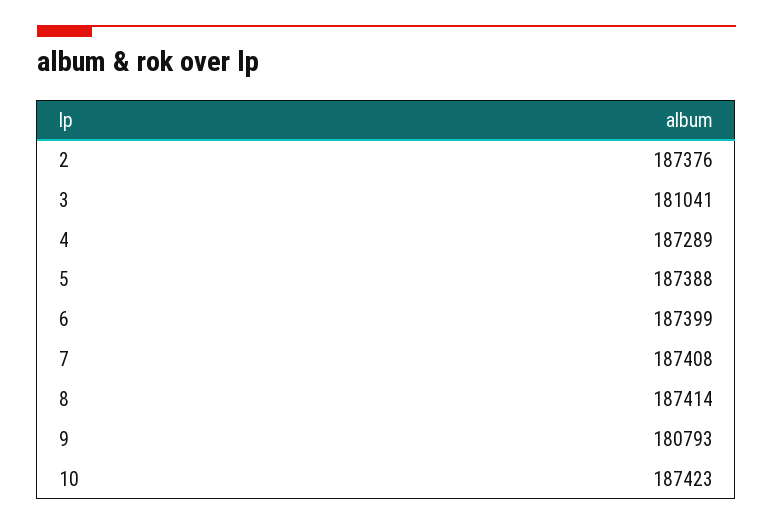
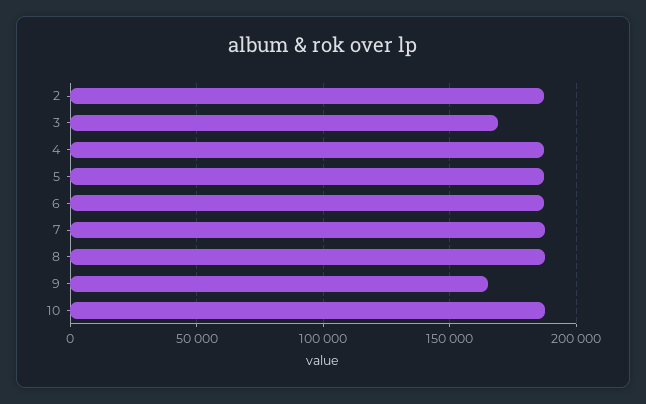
  {
    "2": 187376,
-   "3": 181041,
+   "3": 170000,
    "4": 187289,
    "5": 187388,
    "6": 187399,
    "7": 187408,
    "8": 187414,
-   "9": 180793,
+   "9": 165000,
    "10": 187423
  }

